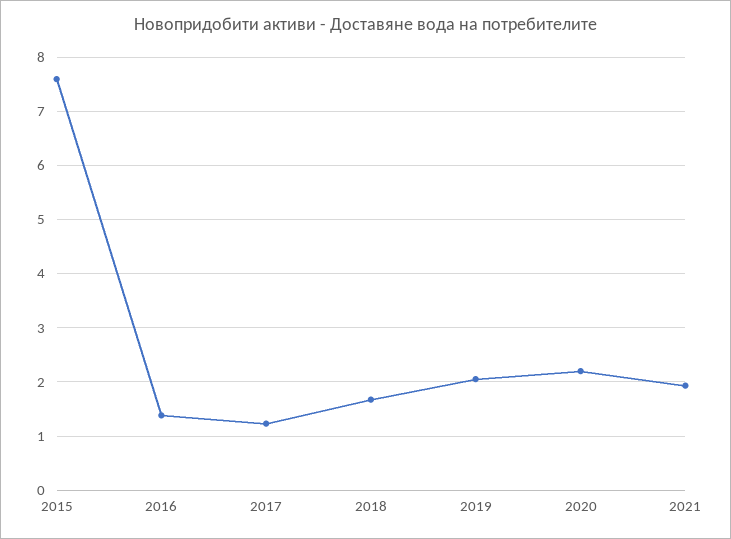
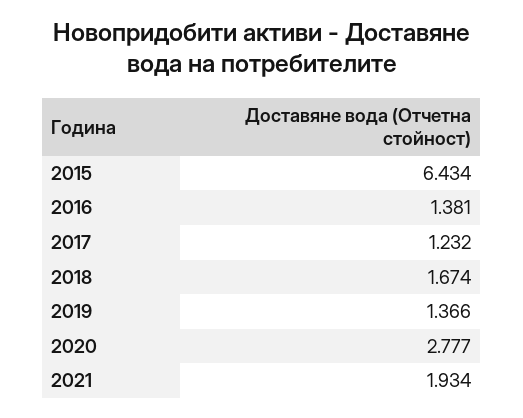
  {
-   "2015": 7.6,
+   "2015": 6.434,
    "2016": 1.381,
    "2017": 1.232,
    "2018": 1.674,
-   "2019": 2,
+   "2019": 1.366,
-   "2020": 2.2,
+   "2020": 2.777,
    "2021": 1.934
  }

